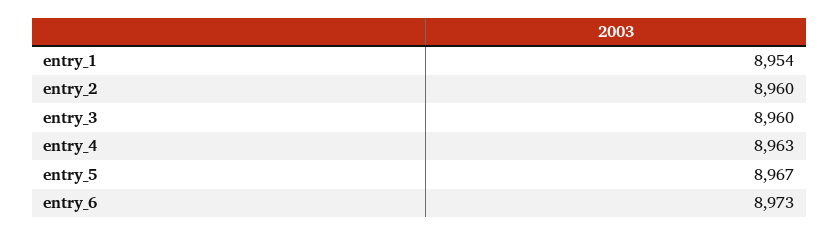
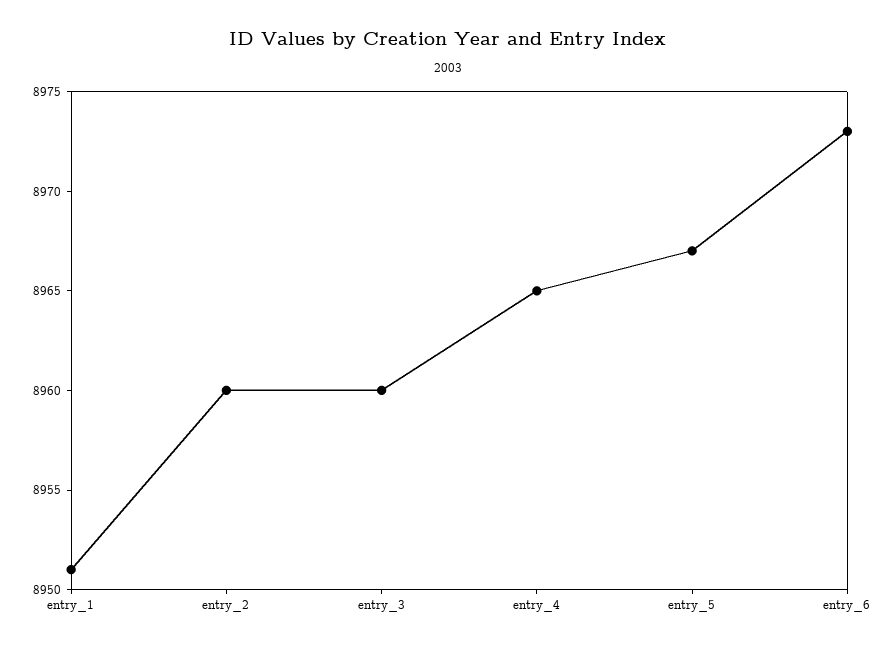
  {
-   "entry_1": 8954,
+   "entry_1": 8951,
    "entry_2": 8960,
    "entry_3": 8960,
-   "entry_4": 8963,
+   "entry_4": 8965,
    "entry_5": 8967,
    "entry_6": 8973
  }

